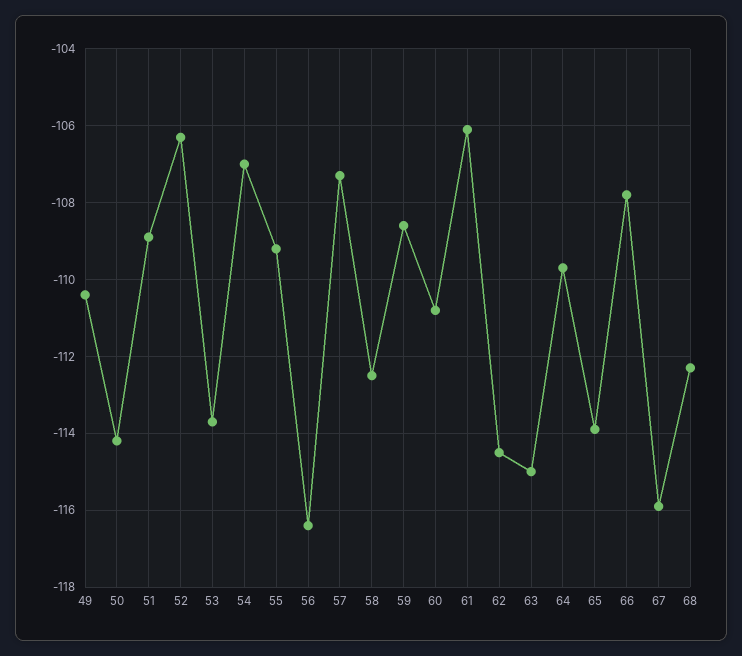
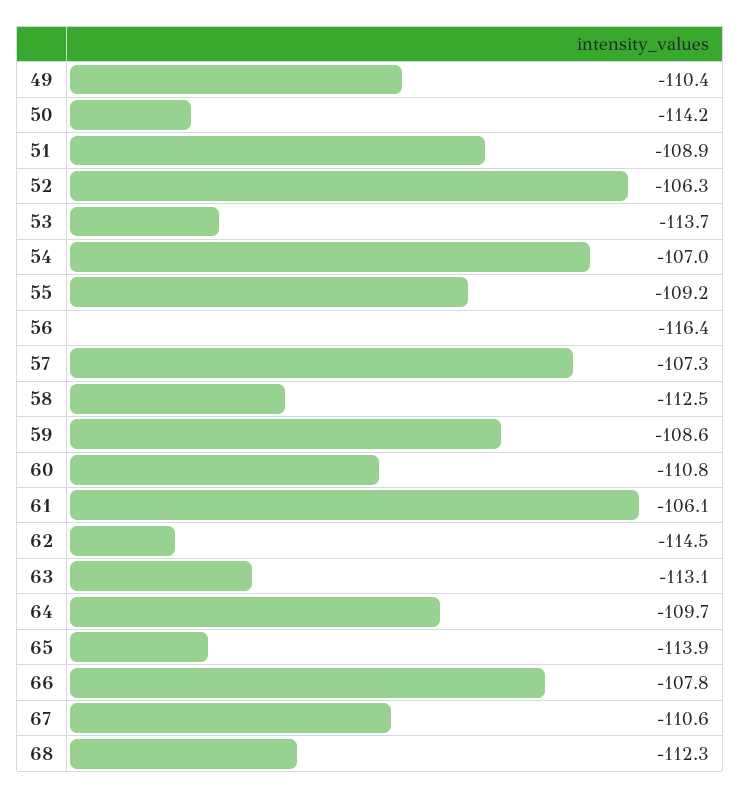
  {
    "49": -110.4,
    "50": -114.2,
    "51": -108.9,
    "52": -106.3,
    "53": -113.7,
    "54": -107,
    "55": -109.2,
    "56": -116.4,
    "57": -107.3,
    "58": -112.5,
    "59": -108.6,
    "60": -110.8,
    "61": -106.1,
    "62": -114.5,
-   "63": -115,
+   "63": -113.1,
    "64": -109.7,
    "65": -113.9,
    "66": -107.8,
-   "67": -116,
+   "67": -110.6,
    "68": -112.3
  }

